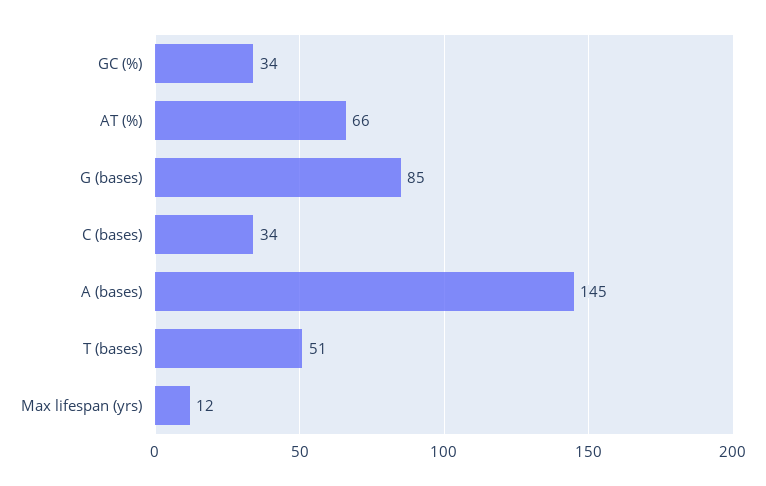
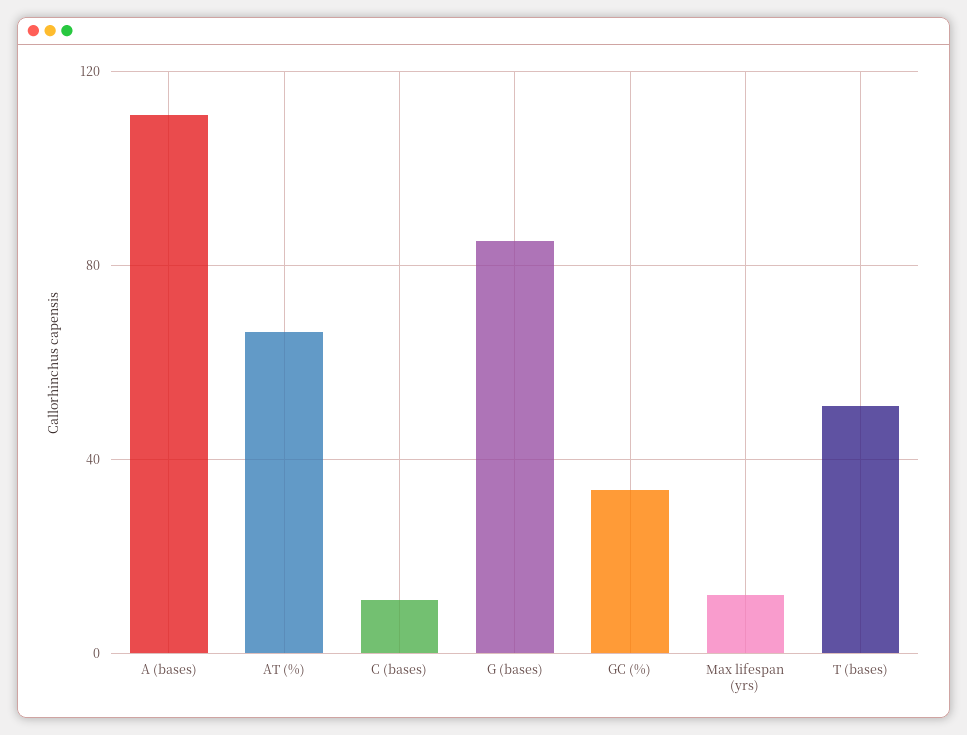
  {
    "GC (%)": 34,
    "AT (%)": 66,
    "G (bases)": 85,
-   "C (bases)": 34,
+   "C (bases)": 10,
-   "A (bases)": 145,
+   "A (bases)": 110,
    "T (bases)": 51,
    "Max lifespan (yrs)": 12
  }

